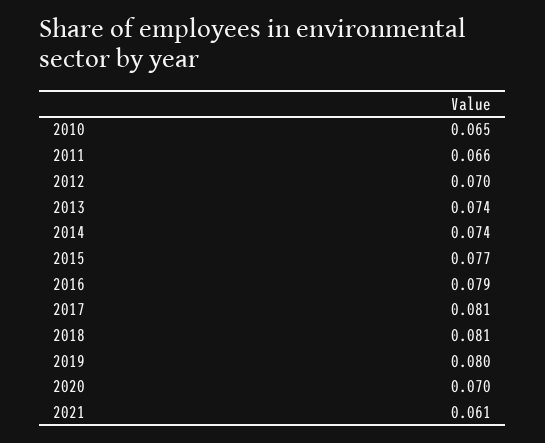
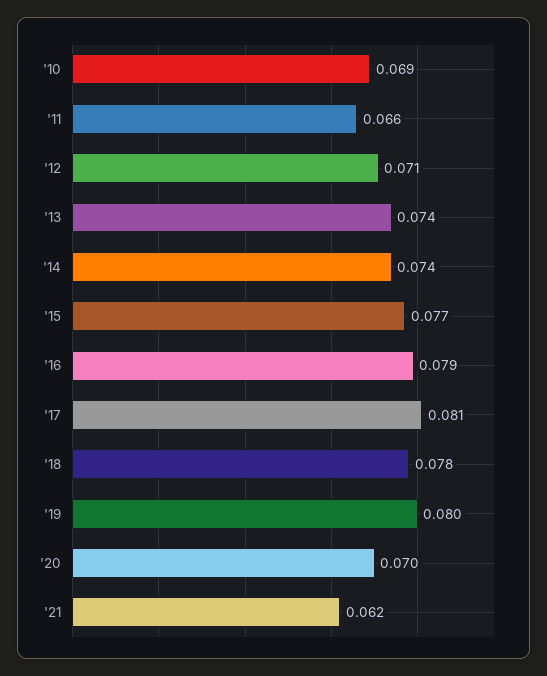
  {
-   "2010": 0.065,
+   "2010": 0.069,
    "2011": 0.066,
-   "2012": 0.07,
+   "2012": 0.071,
    "2013": 0.074,
    "2014": 0.074,
    "2015": 0.077,
    "2016": 0.079,
    "2017": 0.081,
-   "2018": 0.081,
+   "2018": 0.078,
    "2019": 0.08,
    "2020": 0.07,
-   "2021": 0.061
+   "2021": 0.062
  }

